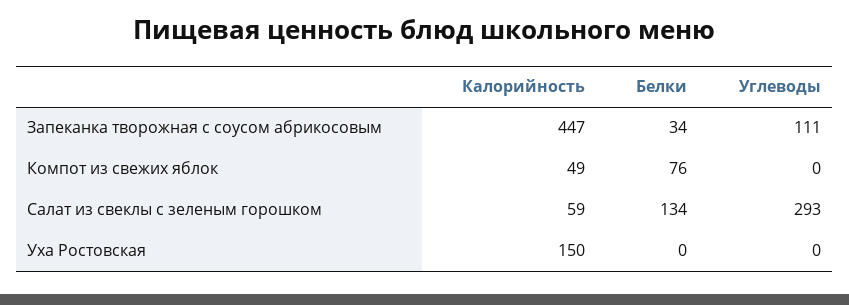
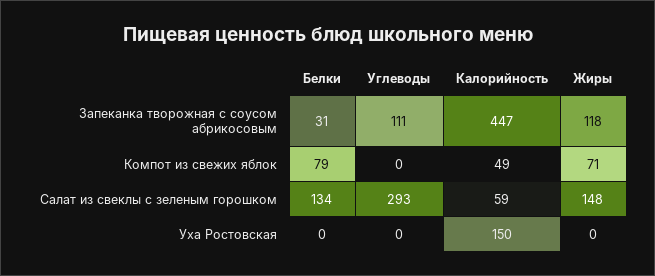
  {
    "Калорийность": {
      "Запеканка творожная с соусом абрикосовым": 447,
      "Компот из свежих яблок": 49,
      "Салат из свеклы с зеленым горошком": 59,
      "Уха Ростовская": 150
    },
    "Белки": {
-     "Запеканка творожная с соусом абрикосовым": 34,
+     "Запеканка творожная с соусом абрикосовым": 31,
-     "Компот из свежих яблок": 76,
+     "Компот из свежих яблок": 79,
      "Салат из свеклы с зеленым горошком": 134,
      "Уха Ростовская": 0
    },
    "Углеводы": {
      "Запеканка творожная с соусом абрикосовым": 111,
      "Компот из свежих яблок": 0,
      "Салат из свеклы с зеленым горошком": 293,
      "Уха Ростовская": 0
-   }
+   },
+   "Жиры": {
+     "Запеканка творожная с соусом абрикосовым": 118,
+     "Компот из свежих яблок": 71,
+     "Салат из свеклы с зеленым горошком": 148,
+     "Уха Ростовская": 0
+   }
  }

